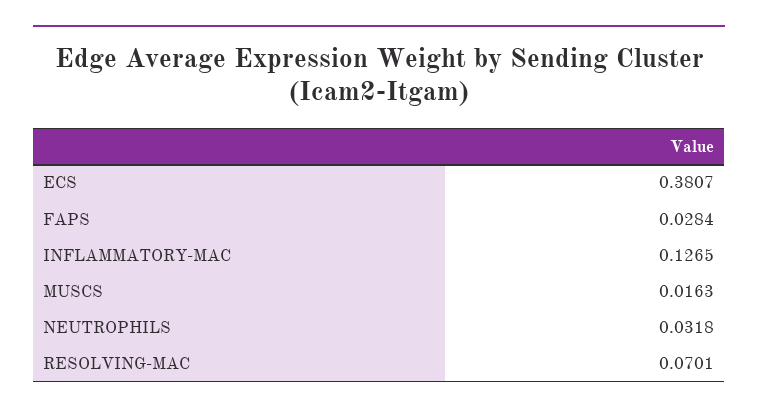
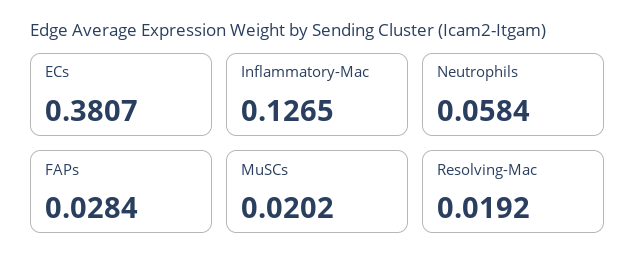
  {
    "ECS": 0.3807,
    "FAPS": 0.0284,
    "INFLAMMATORY-MAC": 0.1265,
-   "MUSCS": 0.0163,
+   "MUSCS": 0.0202,
-   "NEUTROPHILS": 0.0318,
+   "NEUTROPHILS": 0.0584,
-   "RESOLVING-MAC": 0.0701
+   "RESOLVING-MAC": 0.0192
  }

